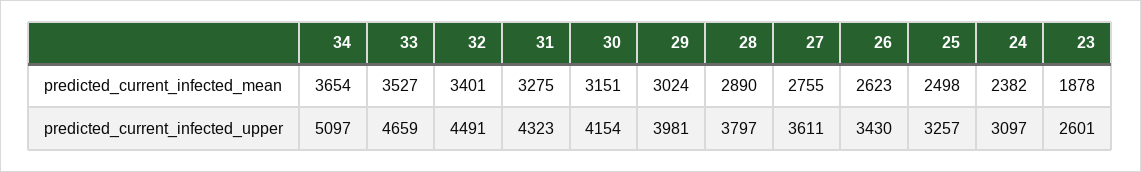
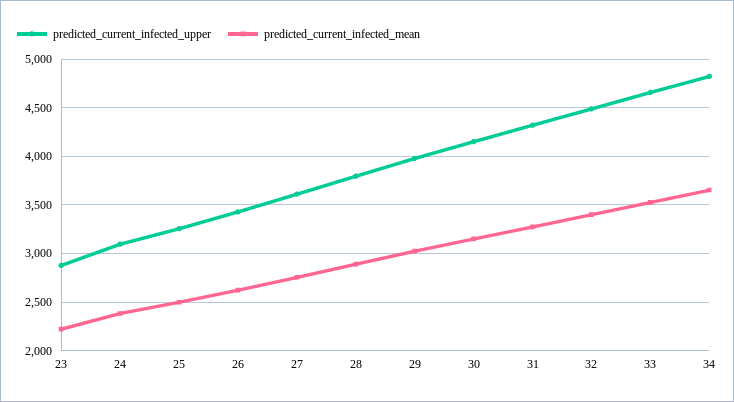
  {
    "predicted_current_infected_mean": {
      "34": 3654,
      "33": 3527,
      "32": 3401,
      "31": 3275,
      "30": 3151,
      "29": 3024,
      "28": 2890,
      "27": 2755,
      "26": 2623,
      "25": 2498,
      "24": 2382,
-     "23": 1878
+     "23": 2200
    },
    "predicted_current_infected_upper": {
-     "34": 5097,
+     "34": 4800,
      "33": 4659,
      "32": 4491,
      "31": 4323,
      "30": 4154,
      "29": 3981,
      "28": 3797,
      "27": 3611,
      "26": 3430,
      "25": 3257,
      "24": 3097,
-     "23": 2601
+     "23": 2900
    }
  }

